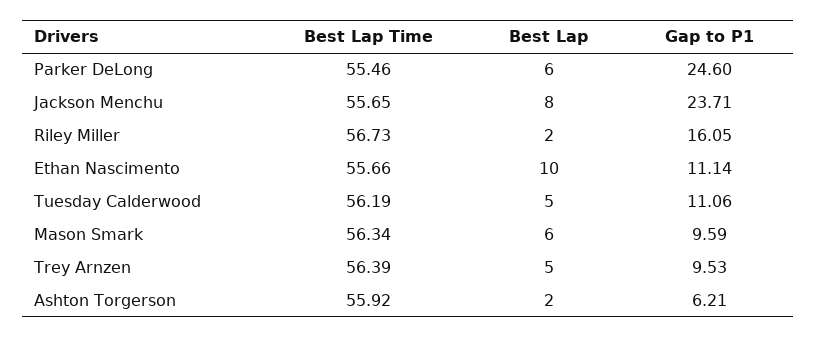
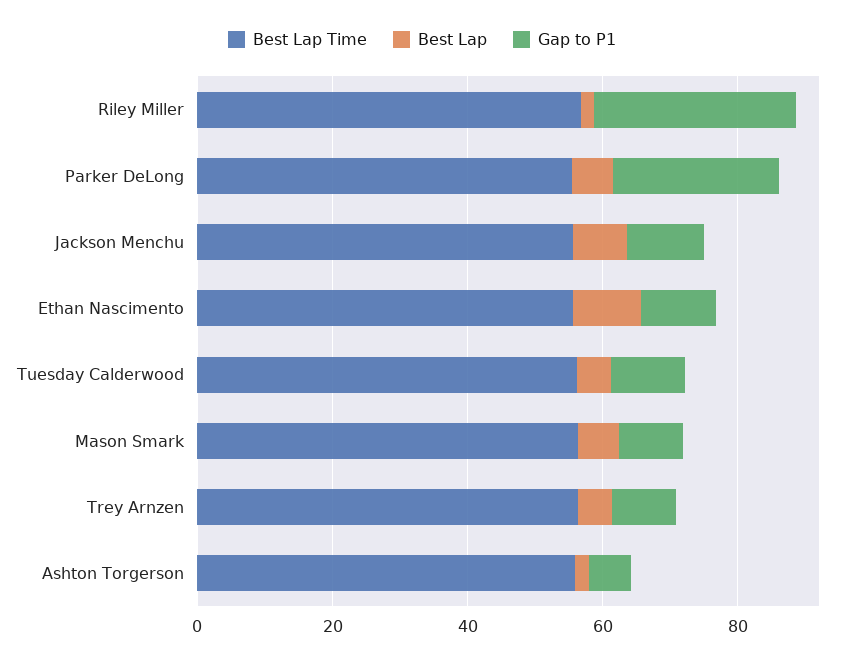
  {
    "Best Lap Time": {
      "Parker DeLong": 55.46,
      "Jackson Menchu": 55.65,
      "Riley Miller": 56.73,
      "Ethan Nascimento": 55.66,
      "Tuesday Calderwood": 56.19,
      "Mason Smark": 56.34,
      "Trey Arnzen": 56.39,
      "Ashton Torgerson": 55.92
    },
    "Best Lap": {
      "Parker DeLong": 6,
      "Jackson Menchu": 8,
      "Riley Miller": 2,
      "Ethan Nascimento": 10,
      "Tuesday Calderwood": 5,
      "Mason Smark": 6,
      "Trey Arnzen": 5,
      "Ashton Torgerson": 2
    },
    "Gap to P1": {
      "Parker DeLong": 24.6,
-     "Jackson Menchu": 23.71,
+     "Jackson Menchu": 10,
-     "Riley Miller": 16.05,
+     "Riley Miller": 30,
      "Ethan Nascimento": 11.14,
      "Tuesday Calderwood": 11.06,
      "Mason Smark": 9.59,
      "Trey Arnzen": 9.53,
      "Ashton Torgerson": 6.21
    }
  }

